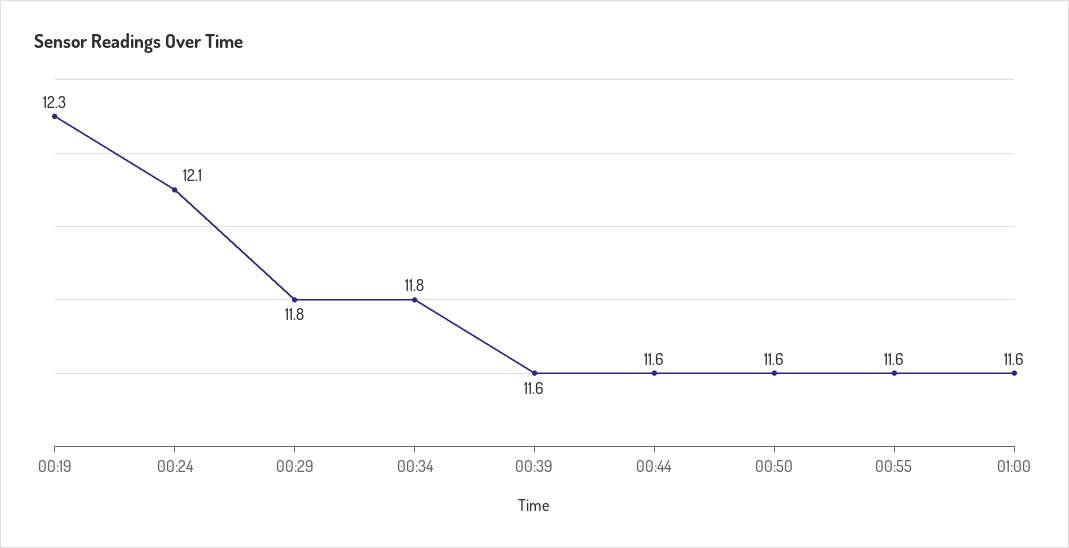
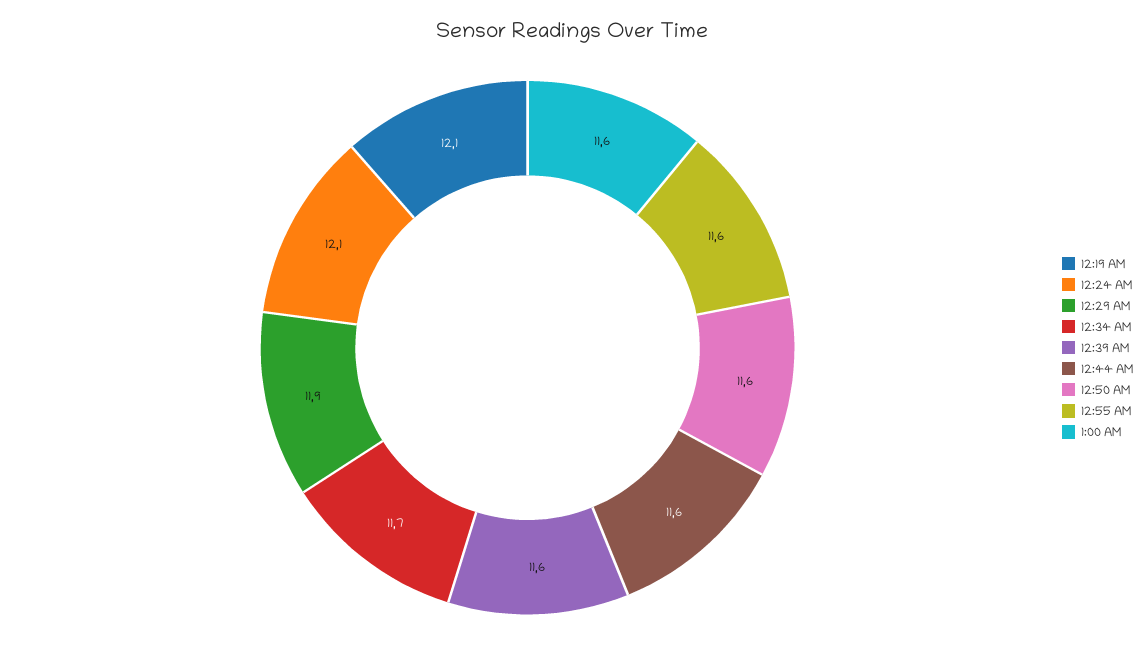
  {
-   "00:19": 12.3,
+   "00:19": 12.1,
    "00:24": 12.1,
-   "00:29": 11.8,
+   "00:29": 11.9,
-   "00:34": 11.8,
+   "00:34": 11.7,
    "00:39": 11.6,
    "00:44": 11.6,
    "00:50": 11.6,
    "00:55": 11.6,
    "01:00": 11.6
  }

